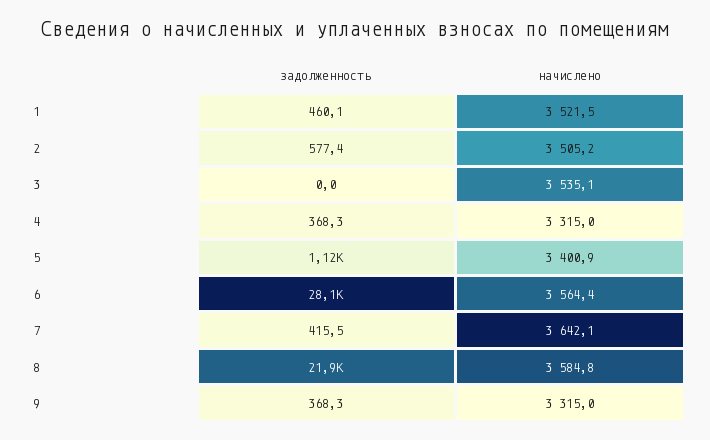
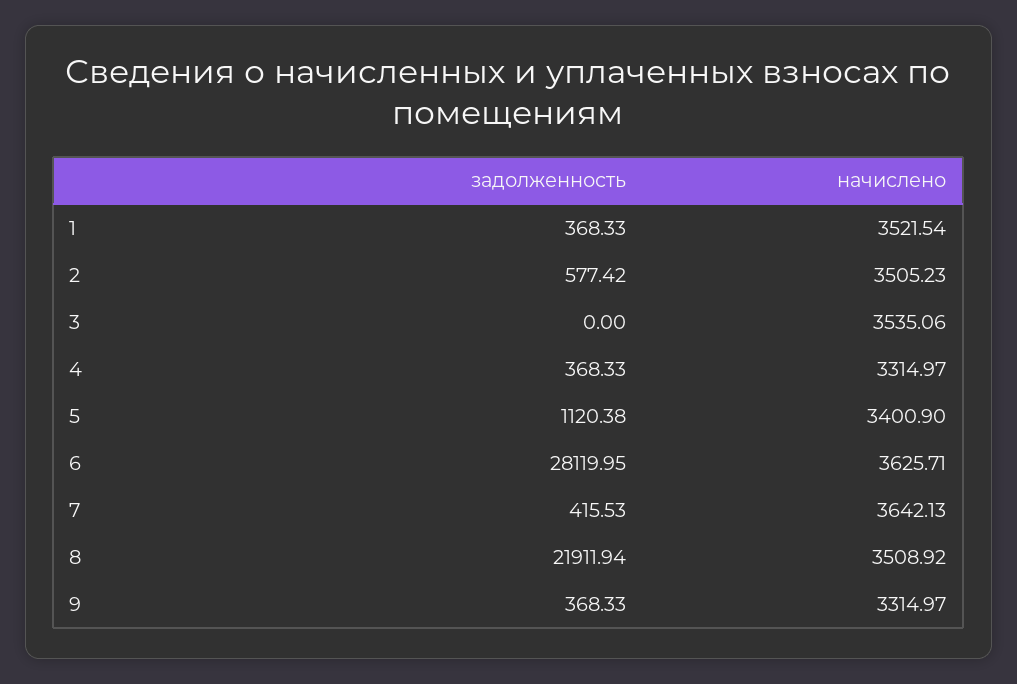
  {
    "задолженность": {
-     "1": 460.1,
+     "1": 368.33,
      "2": 577.42,
      "3": 0,
      "4": 368.33,
      "5": 1120.38,
      "6": 28119.95,
      "7": 415.53,
      "8": 21911.94,
      "9": 368.33
    },
    "начислено": {
      "1": 3521.54,
      "2": 3505.23,
      "3": 3535.06,
      "4": 3314.97,
      "5": 3400.9,
-     "6": 3564.4,
+     "6": 3625.71,
      "7": 3642.13,
-     "8": 3584.8,
+     "8": 3508.92,
      "9": 3314.97
    }
  }

